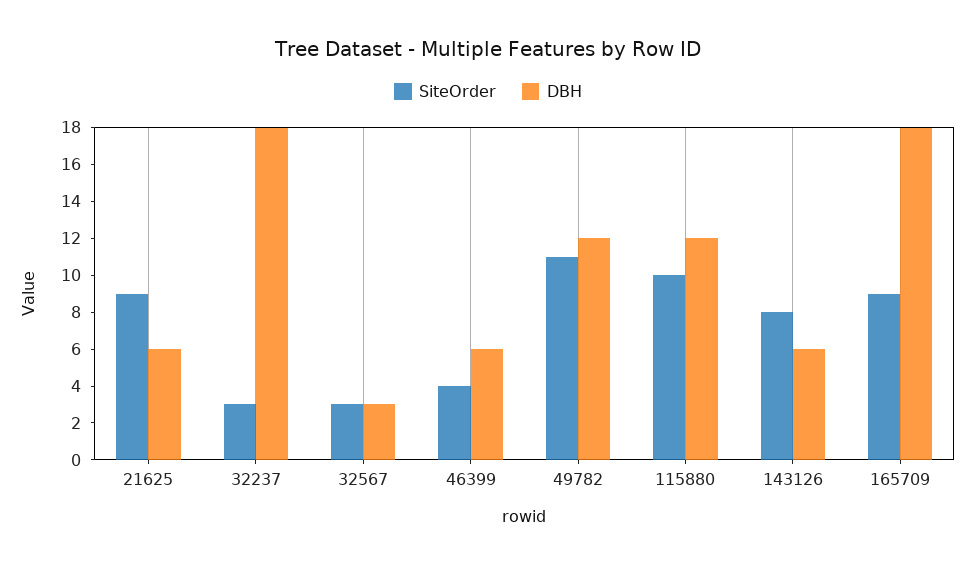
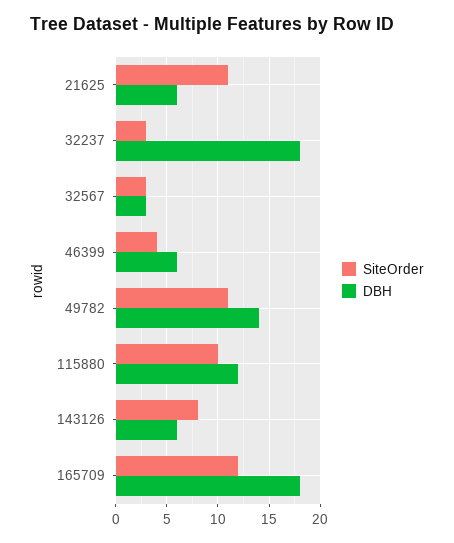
  {
    "SiteOrder": {
-     "21625": 9,
+     "21625": 11,
      "32237": 3,
      "32567": 3,
      "46399": 4,
      "49782": 11,
      "115880": 10,
      "143126": 8,
-     "165709": 9
+     "165709": 12
    },
    "DBH": {
      "21625": 6,
      "32237": 18,
      "32567": 3,
      "46399": 6,
-     "49782": 12,
+     "49782": 14,
      "115880": 12,
      "143126": 6,
      "165709": 18
    }
  }

